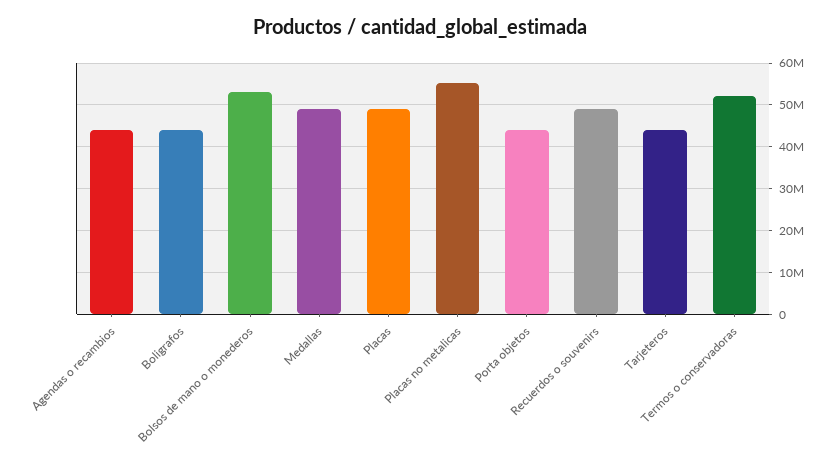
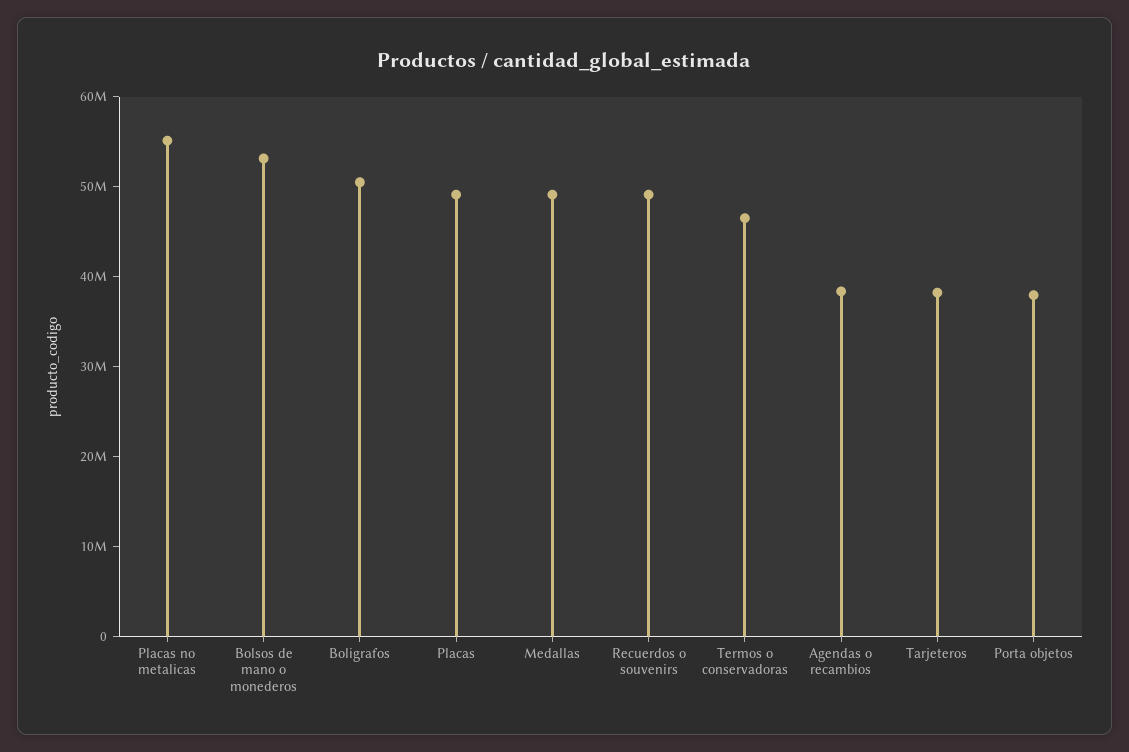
  {
-   "Agendas o recambios": 44000000,
+   "Agendas o recambios": 38000000,
-   "Boligrafos": 44000000,
+   "Boligrafos": 50000000,
    "Bolsos de mano o monederos": 54000000,
    "Medallas": 50000000,
    "Placas": 50000000,
    "Placas no metalicas": 56000000,
-   "Porta objetos": 44000000,
+   "Porta objetos": 38000000,
    "Recuerdos o souvenirs": 50000000,
-   "Tarjeteros": 44000000,
+   "Tarjeteros": 38000000,
-   "Termos o conservadoras": 52000000
+   "Termos o conservadoras": 46000000
  }

